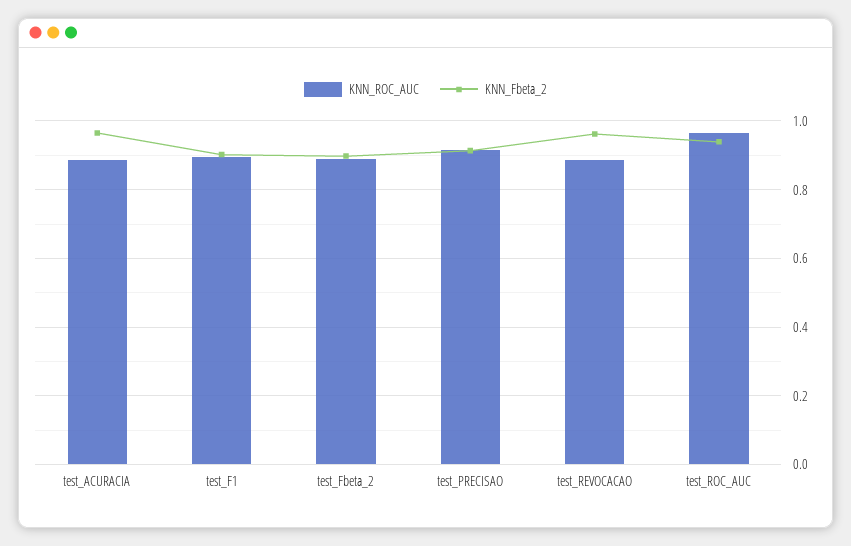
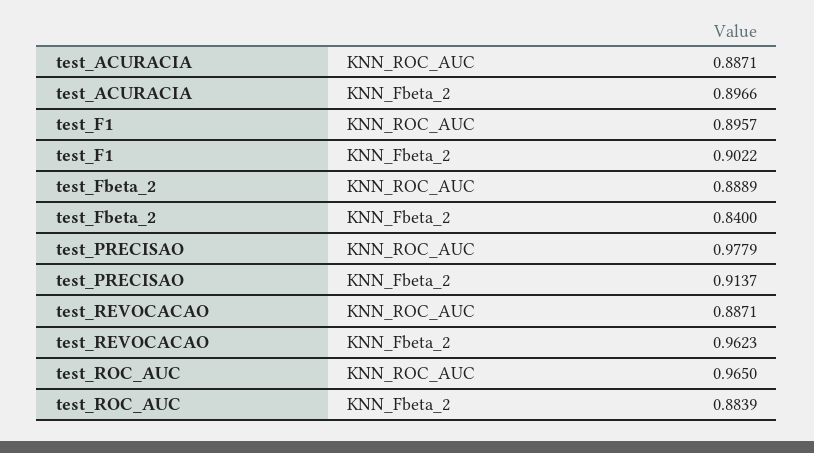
  {
    "KNN_ROC_AUC": {
      "test_ACURACIA": 0.8871,
      "test_F1": 0.8957,
      "test_Fbeta_2": 0.8889,
-     "test_PRECISAO": 0.92,
+     "test_PRECISAO": 0.9779,
      "test_REVOCACAO": 0.8871,
      "test_ROC_AUC": 0.965
    },
    "KNN_Fbeta_2": {
-     "test_ACURACIA": 0.96,
+     "test_ACURACIA": 0.8966,
      "test_F1": 0.9022,
-     "test_Fbeta_2": 0.9,
+     "test_Fbeta_2": 0.84,
      "test_PRECISAO": 0.9137,
      "test_REVOCACAO": 0.9623,
-     "test_ROC_AUC": 0.94
+     "test_ROC_AUC": 0.8839
    }
  }

